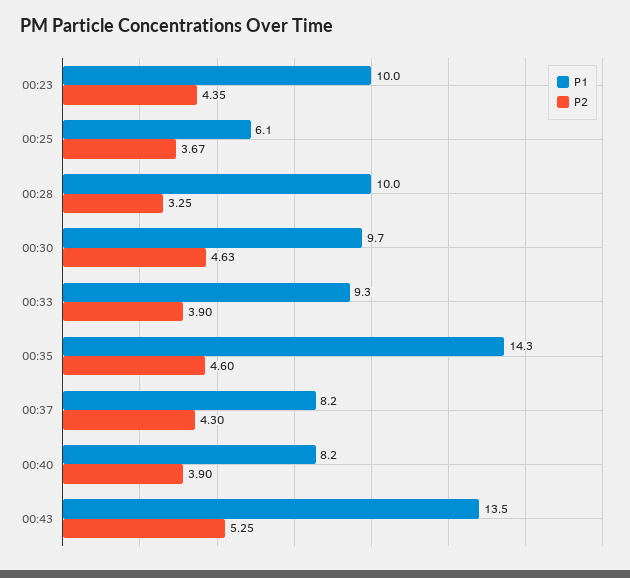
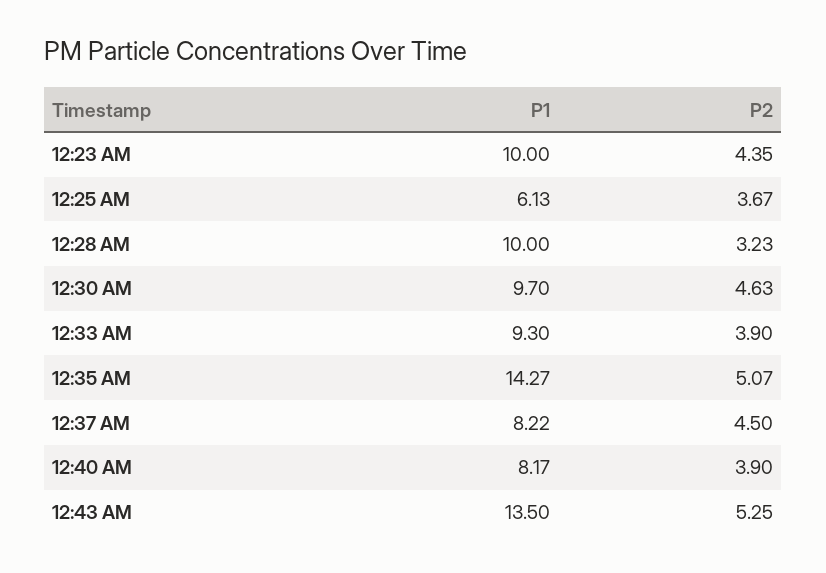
  {
    "P1": {
      "00:23": 10,
      "00:25": 6.13,
      "00:28": 10,
      "00:30": 9.7,
      "00:33": 9.3,
      "00:35": 14.27,
      "00:37": 8.22,
      "00:40": 8.17,
      "00:43": 13.5
    },
    "P2": {
      "00:23": 4.35,
      "00:25": 3.67,
-     "00:28": 3.25,
+     "00:28": 3.23,
      "00:30": 4.63,
      "00:33": 3.9,
-     "00:35": 4.6,
+     "00:35": 5.07,
-     "00:37": 4.3,
+     "00:37": 4.5,
      "00:40": 3.9,
      "00:43": 5.25
    }
  }

